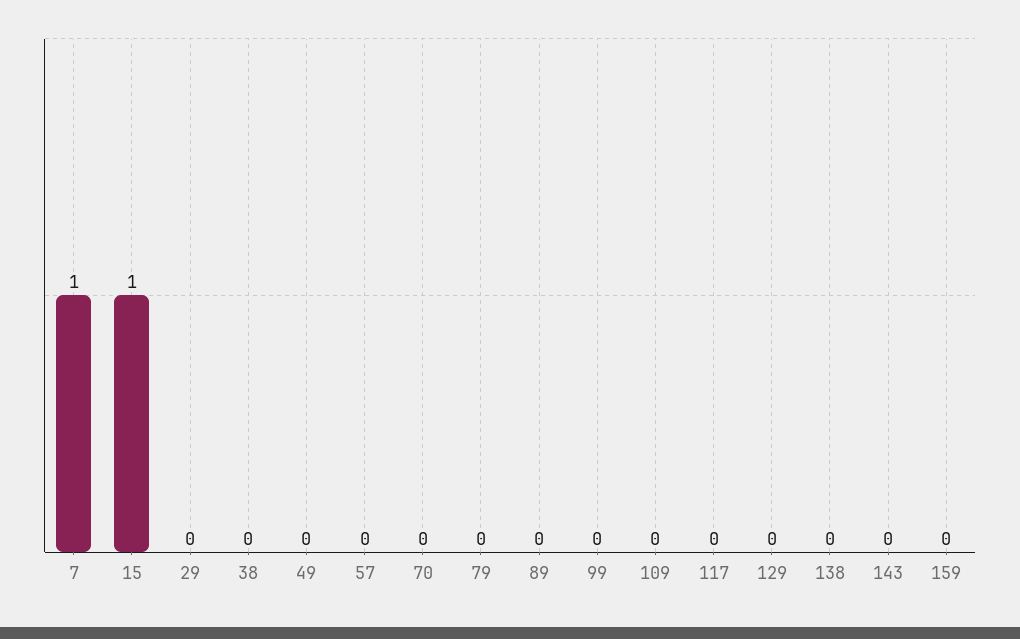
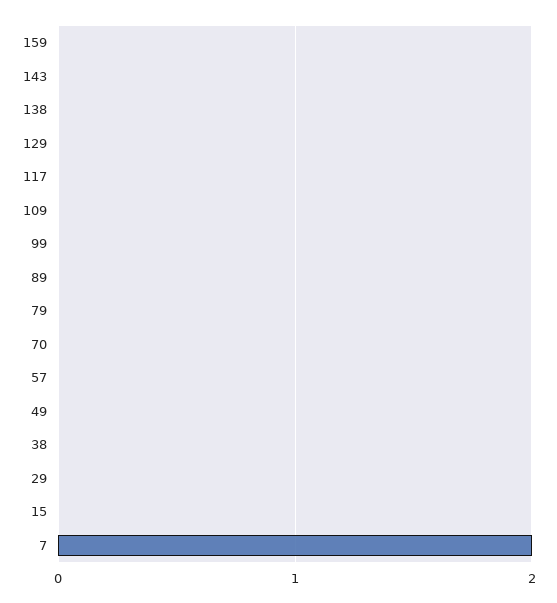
  {
-   "7": 1,
+   "7": 2,
-   "15": 1,
+   "15": 0,
    "29": 0,
    "38": 0,
    "49": 0,
    "57": 0,
    "70": 0,
    "79": 0,
    "89": 0,
    "99": 0,
    "109": 0,
    "117": 0,
    "129": 0,
    "138": 0,
    "143": 0,
    "159": 0
  }

